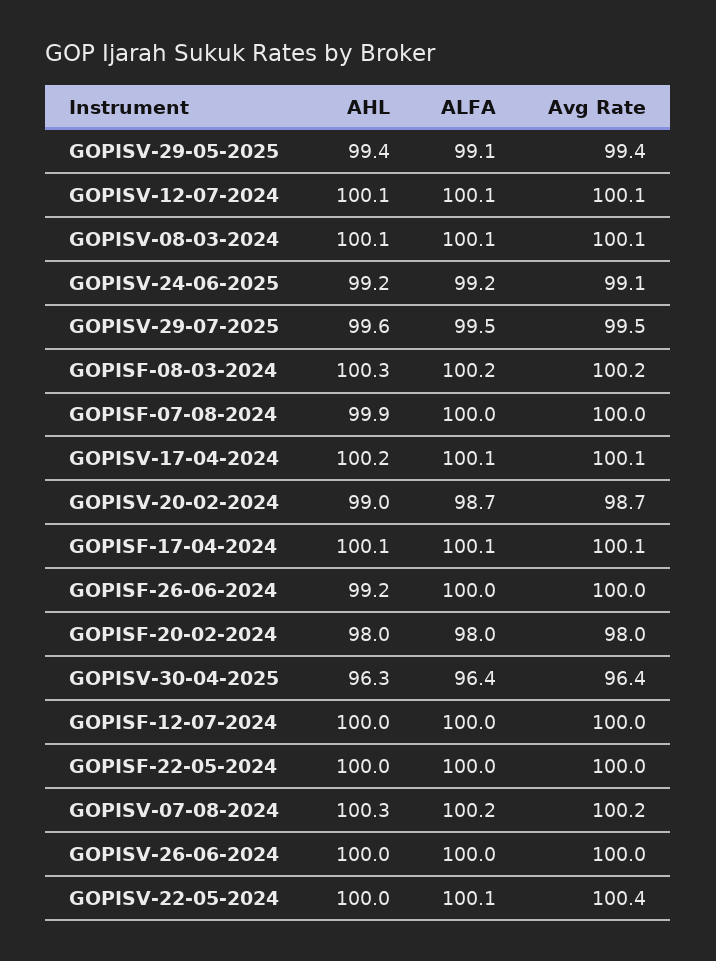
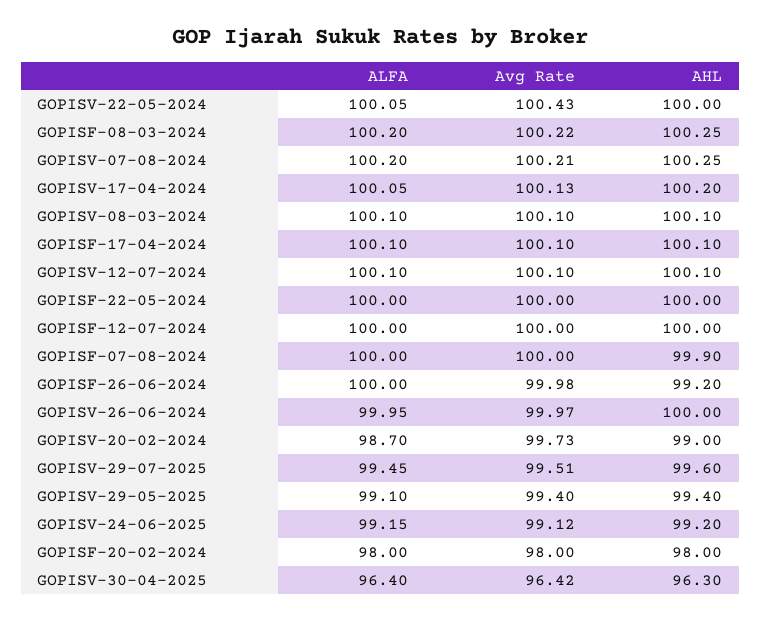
  {
    "AHL": {
      "GOPISV-29-05-2025": 99.4,
      "GOPISV-12-07-2024": 100.1,
      "GOPISV-08-03-2024": 100.1,
      "GOPISV-24-06-2025": 99.2,
      "GOPISV-29-07-2025": 99.6,
      "GOPISF-08-03-2024": 100.25,
      "GOPISF-07-08-2024": 99.9,
      "GOPISV-17-04-2024": 100.2,
      "GOPISV-20-02-2024": 99,
      "GOPISF-17-04-2024": 100.1,
      "GOPISF-26-06-2024": 99.2,
      "GOPISF-20-02-2024": 98,
      "GOPISV-30-04-2025": 96.3,
      "GOPISF-12-07-2024": 100,
      "GOPISF-22-05-2024": 100,
      "GOPISV-07-08-2024": 100.25,
      "GOPISV-26-06-2024": 100,
      "GOPISV-22-05-2024": 100
    },
    "ALFA": {
      "GOPISV-29-05-2025": 99.1,
      "GOPISV-12-07-2024": 100.1,
      "GOPISV-08-03-2024": 100.1,
      "GOPISV-24-06-2025": 99.15,
      "GOPISV-29-07-2025": 99.45,
      "GOPISF-08-03-2024": 100.2,
      "GOPISF-07-08-2024": 100,
      "GOPISV-17-04-2024": 100.05,
      "GOPISV-20-02-2024": 98.7,
      "GOPISF-17-04-2024": 100.1,
      "GOPISF-26-06-2024": 100,
      "GOPISF-20-02-2024": 98,
      "GOPISV-30-04-2025": 96.4,
      "GOPISF-12-07-2024": 100,
      "GOPISF-22-05-2024": 100,
      "GOPISV-07-08-2024": 100.2,
      "GOPISV-26-06-2024": 99.95,
      "GOPISV-22-05-2024": 100.05
    },
    "Avg Rate": {
      "GOPISV-29-05-2025": 99.4,
      "GOPISV-12-07-2024": 100.1,
      "GOPISV-08-03-2024": 100.1,
      "GOPISV-24-06-2025": 99.12,
      "GOPISV-29-07-2025": 99.51,
      "GOPISF-08-03-2024": 100.22,
      "GOPISF-07-08-2024": 100,
      "GOPISV-17-04-2024": 100.13,
-     "GOPISV-20-02-2024": 98.7,
+     "GOPISV-20-02-2024": 99.73,
      "GOPISF-17-04-2024": 100.1,
      "GOPISF-26-06-2024": 99.98,
      "GOPISF-20-02-2024": 98,
      "GOPISV-30-04-2025": 96.42,
      "GOPISF-12-07-2024": 100,
      "GOPISF-22-05-2024": 100,
      "GOPISV-07-08-2024": 100.21,
      "GOPISV-26-06-2024": 99.97,
      "GOPISV-22-05-2024": 100.43
    }
  }

